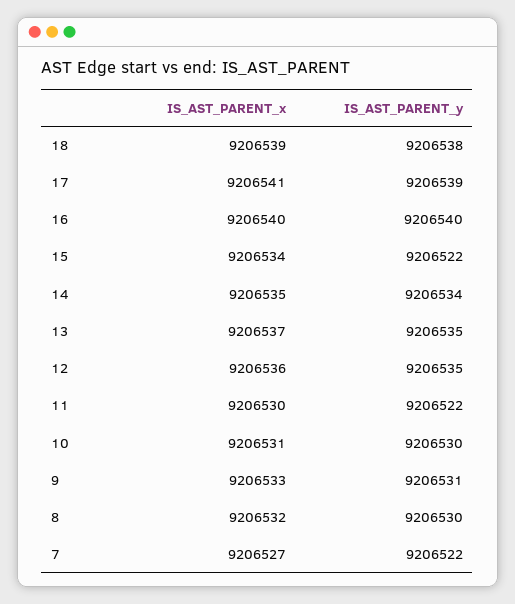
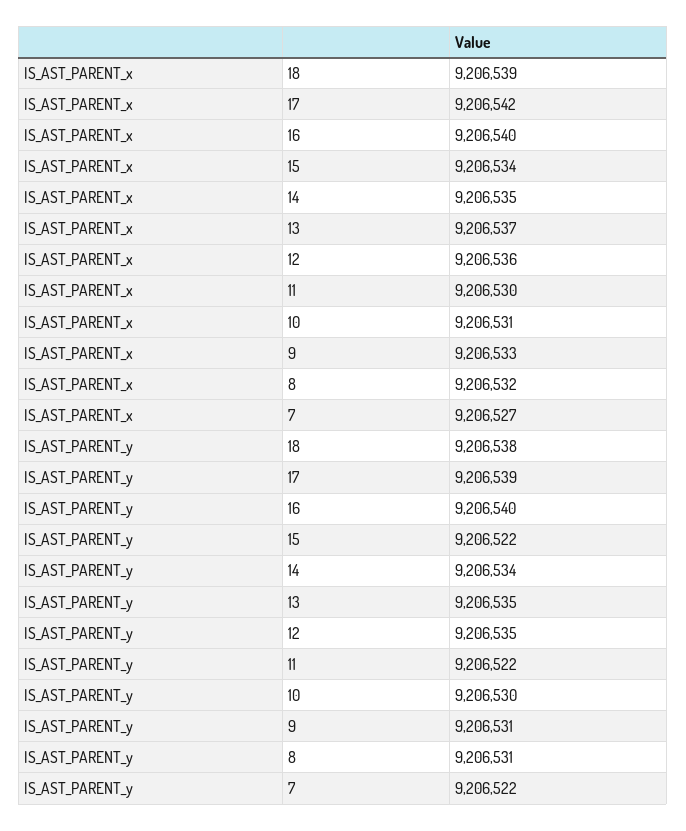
  {
    "IS_AST_PARENT_x": {
      "18": 9206539,
-     "17": 9206541,
+     "17": 9206542,
      "16": 9206540,
      "15": 9206534,
      "14": 9206535,
      "13": 9206537,
      "12": 9206536,
      "11": 9206530,
      "10": 9206531,
      "9": 9206533,
      "8": 9206532,
      "7": 9206527
    },
    "IS_AST_PARENT_y": {
      "18": 9206538,
      "17": 9206539,
      "16": 9206540,
      "15": 9206522,
      "14": 9206534,
      "13": 9206535,
      "12": 9206535,
      "11": 9206522,
      "10": 9206530,
      "9": 9206531,
-     "8": 9206530,
+     "8": 9206531,
      "7": 9206522
    }
  }

